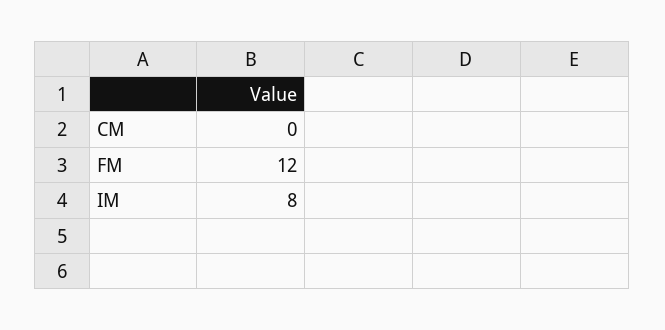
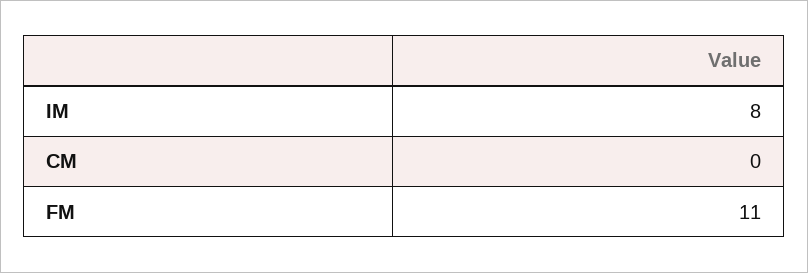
  {
    "CM": 0,
-   "FM": 12,
+   "FM": 11,
    "IM": 8
  }

